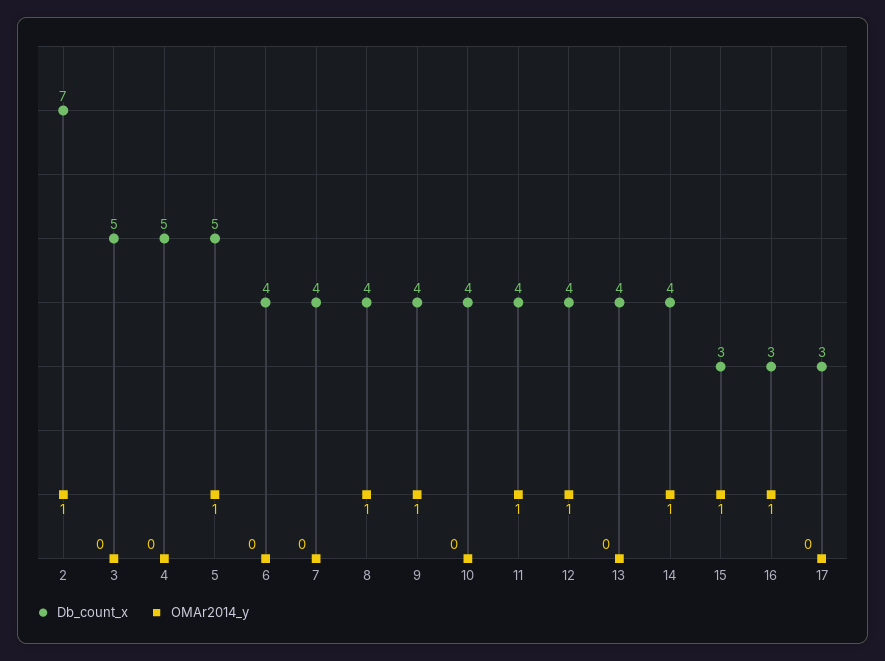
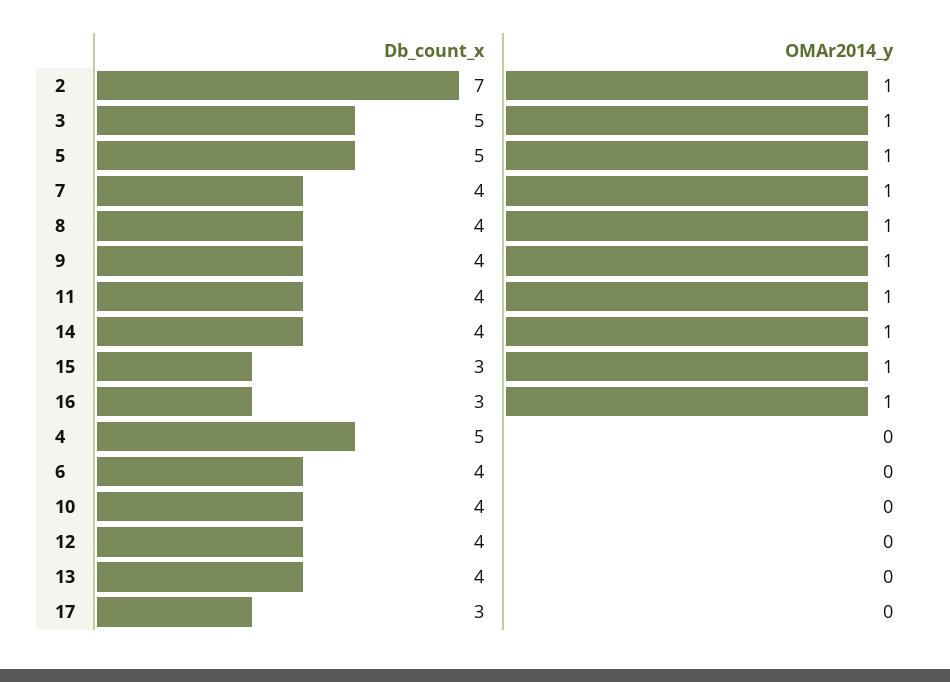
  {
    "Db_count_x": {
      "2": 7,
      "3": 5,
      "4": 5,
      "5": 5,
      "6": 4,
      "7": 4,
      "8": 4,
      "9": 4,
      "10": 4,
      "11": 4,
      "12": 4,
      "13": 4,
      "14": 4,
      "15": 3,
      "16": 3,
      "17": 3
    },
    "OMAr2014_y": {
      "2": 1,
-     "3": 0,
+     "3": 1,
      "4": 0,
      "5": 1,
      "6": 0,
-     "7": 0,
+     "7": 1,
      "8": 1,
      "9": 1,
      "10": 0,
      "11": 1,
-     "12": 1,
+     "12": 0,
      "13": 0,
      "14": 1,
      "15": 1,
      "16": 1,
      "17": 0
    }
  }

